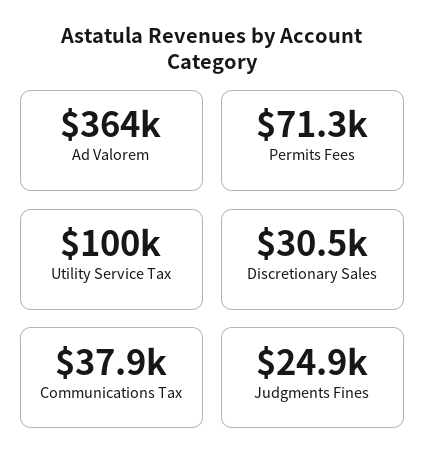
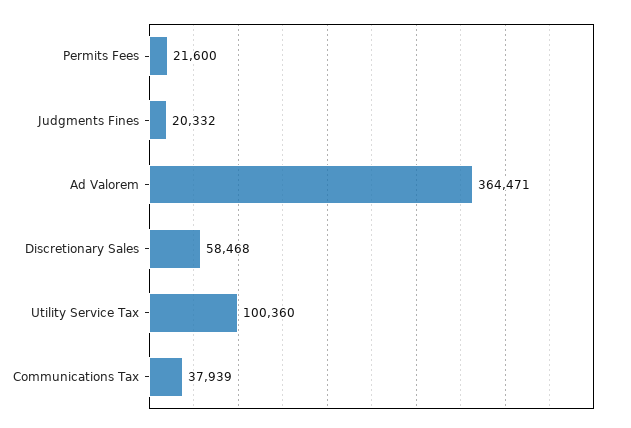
  {
    "Ad Valorem": 364471,
-   "Permits Fees": 71300,
+   "Permits Fees": 21600,
    "Utility Service Tax": 100360,
-   "Discretionary Sales": 30500,
+   "Discretionary Sales": 58468,
    "Communications Tax": 37939,
-   "Judgments Fines": 24900
+   "Judgments Fines": 20332
  }

